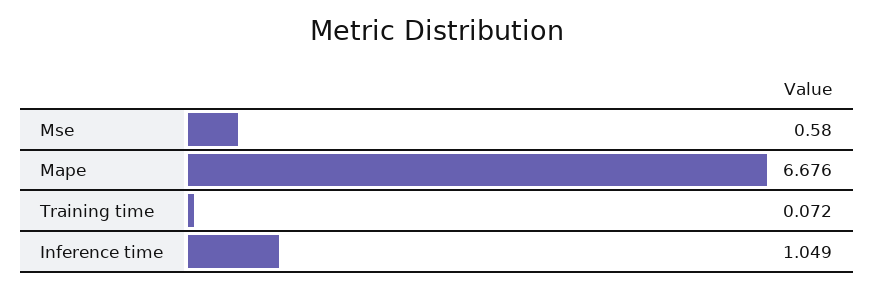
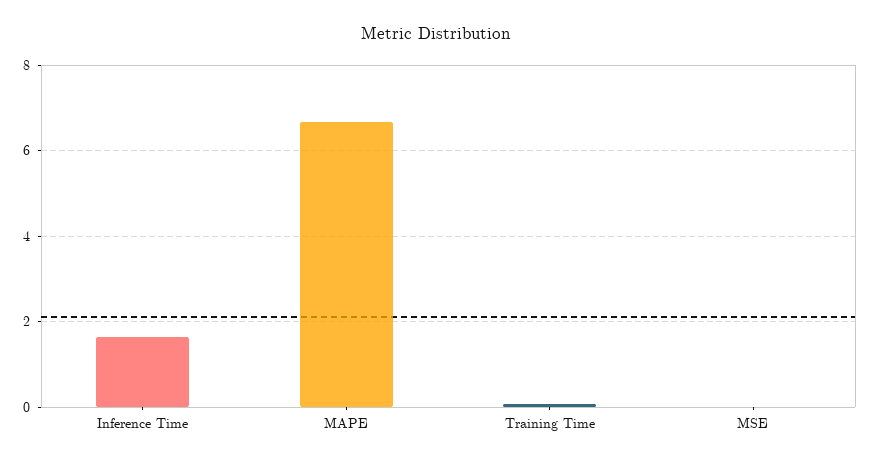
  {
-   "Mse": 0.58,
+   "Mse": 0,
    "Mape": 6.676,
    "Training time": 0.072,
-   "Inference time": 1.049
+   "Inference time": 1.6
  }

